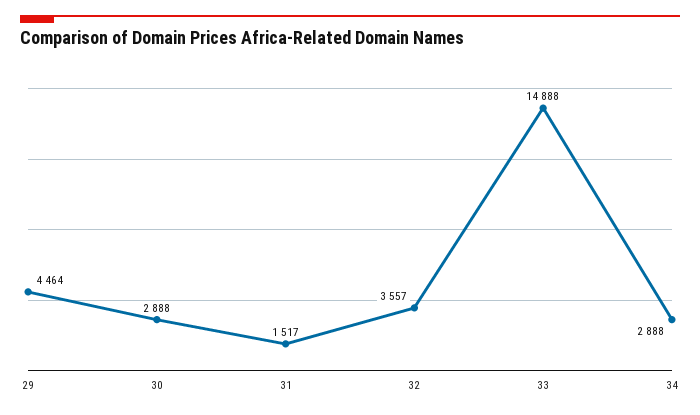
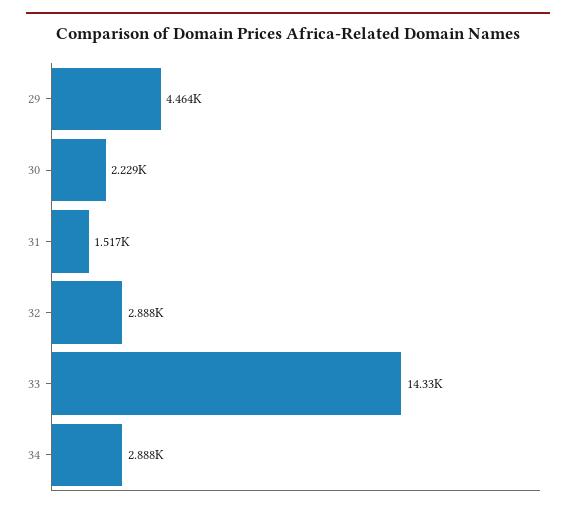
  {
    "29": 4464,
-   "30": 2888,
+   "30": 2229,
    "31": 1517,
-   "32": 3557,
+   "32": 2888,
-   "33": 14888,
+   "33": 14330,
    "34": 2888
  }

